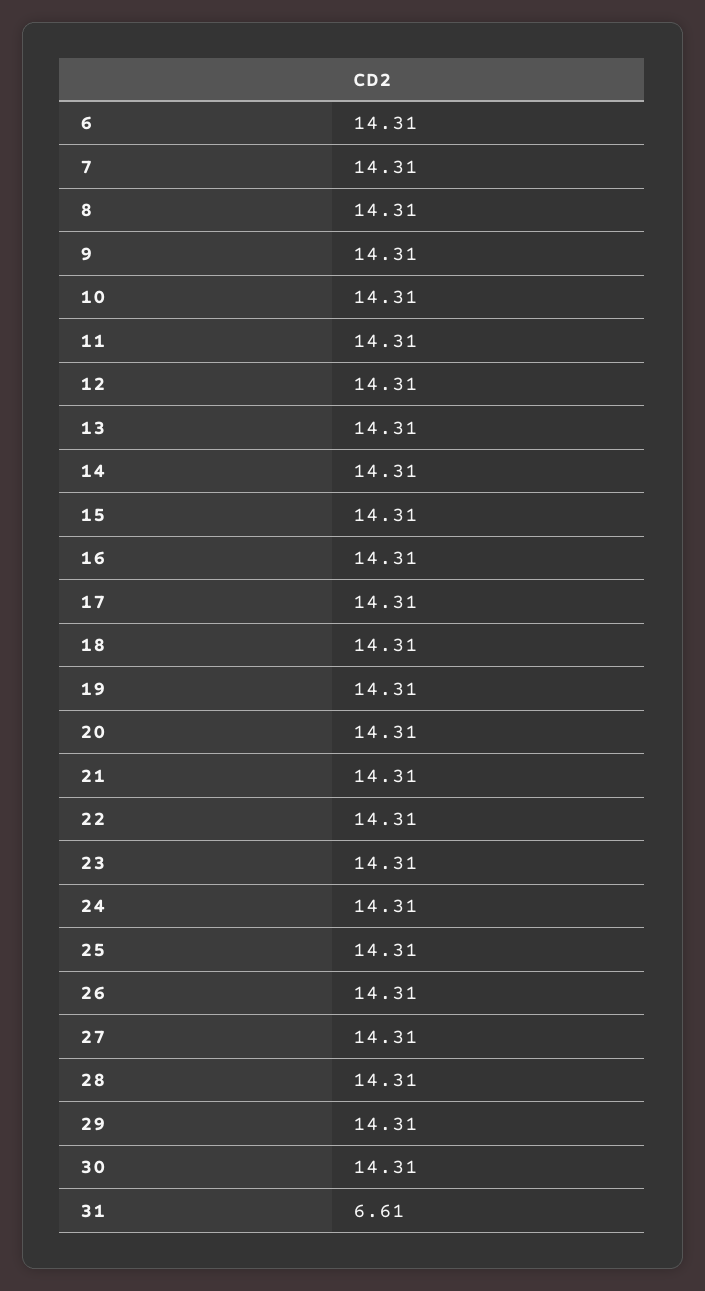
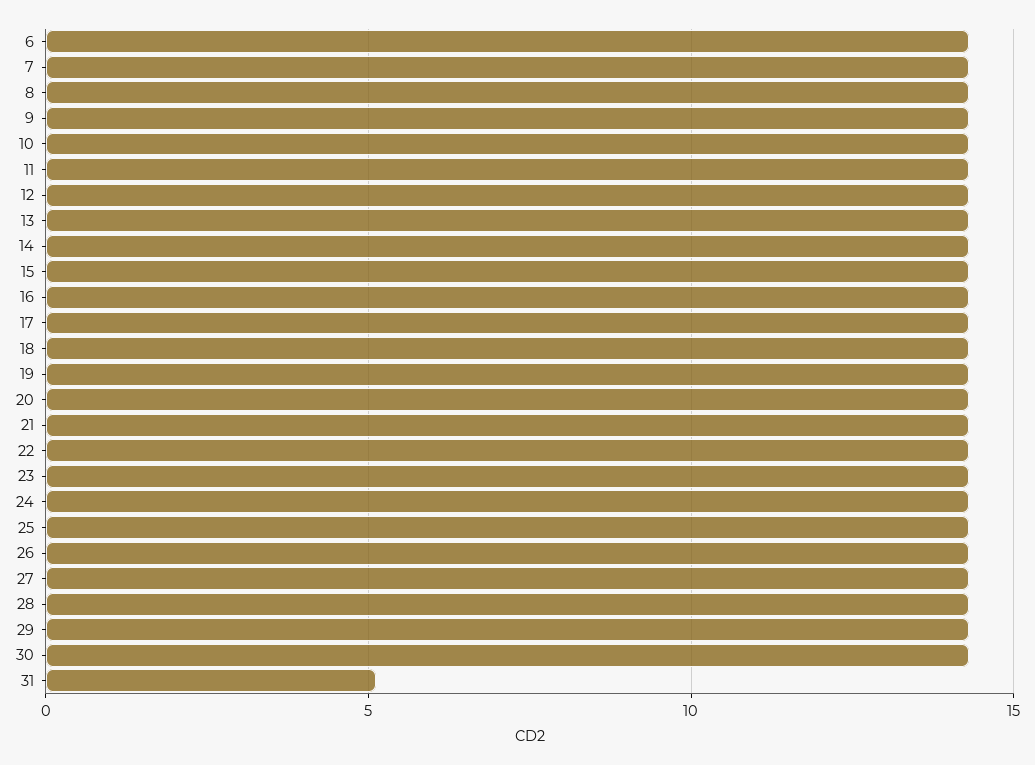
  {
    "6": 14.31,
    "7": 14.31,
    "8": 14.31,
    "9": 14.31,
    "10": 14.31,
    "11": 14.31,
    "12": 14.31,
    "13": 14.31,
    "14": 14.31,
    "15": 14.31,
    "16": 14.31,
    "17": 14.31,
    "18": 14.31,
    "19": 14.31,
    "20": 14.31,
    "21": 14.31,
    "22": 14.31,
    "23": 14.31,
    "24": 14.31,
    "25": 14.31,
    "26": 14.31,
    "27": 14.31,
    "28": 14.31,
    "29": 14.31,
    "30": 14.31,
-   "31": 6.61
+   "31": 5
  }

